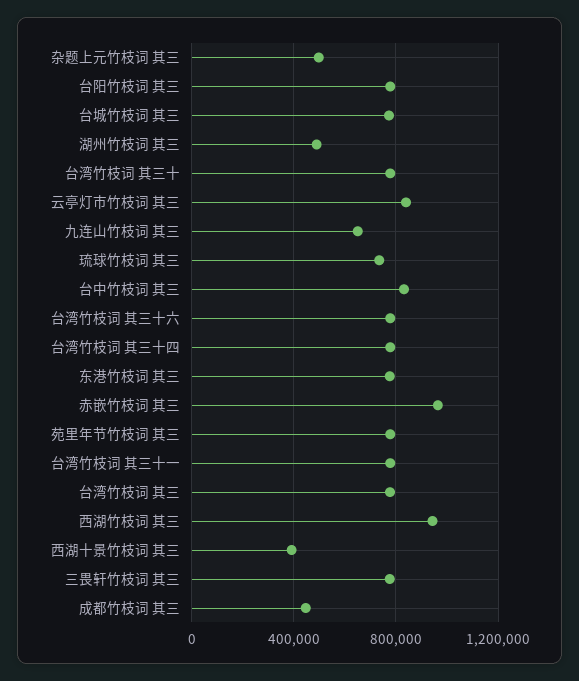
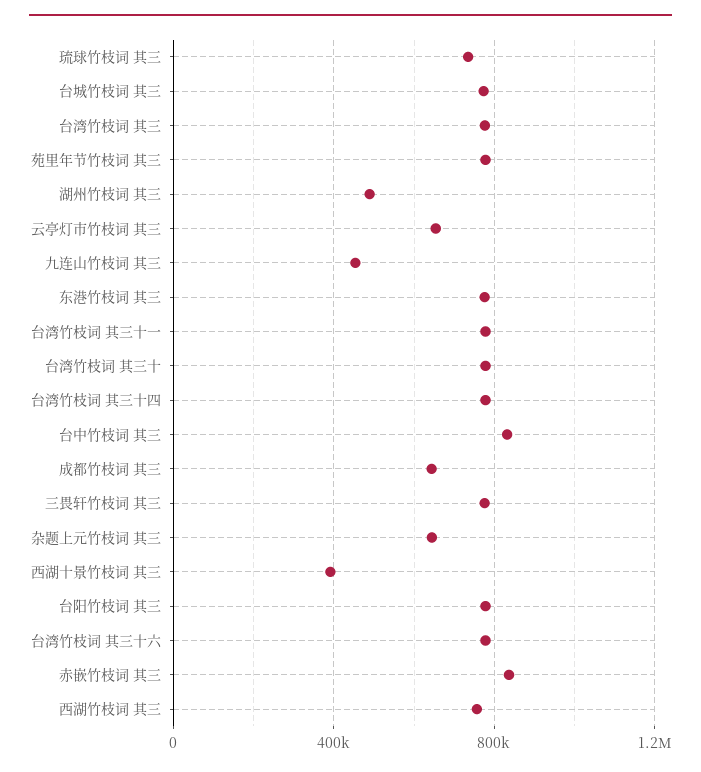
  {
-   "杂题上元竹枝词 其三": 500000,
+   "杂题上元竹枝词 其三": 650000,
    "台阳竹枝词 其三": 800000,
    "台城竹枝词 其三": 750000,
    "湖州竹枝词 其三": 500000,
    "台湾竹枝词 其三十": 800000,
-   "云亭灯市竹枝词 其三": 850000,
+   "云亭灯市竹枝词 其三": 650000,
-   "九连山竹枝词 其三": 650000,
+   "九连山竹枝词 其三": 450000,
    "琉球竹枝词 其三": 750000,
    "台中竹枝词 其三": 850000,
    "台湾竹枝词 其三十六": 800000,
    "台湾竹枝词 其三十四": 800000,
    "东港竹枝词 其三": 800000,
-   "赤嵌竹枝词 其三": 950000,
+   "赤嵌竹枝词 其三": 850000,
    "苑里年节竹枝词 其三": 800000,
    "台湾竹枝词 其三十一": 800000,
    "台湾竹枝词 其三": 800000,
-   "西湖竹枝词 其三": 950000,
+   "西湖竹枝词 其三": 750000,
    "西湖十景竹枝词 其三": 400000,
    "三畏轩竹枝词 其三": 800000,
-   "成都竹枝词 其三": 450000
+   "成都竹枝词 其三": 650000
  }

